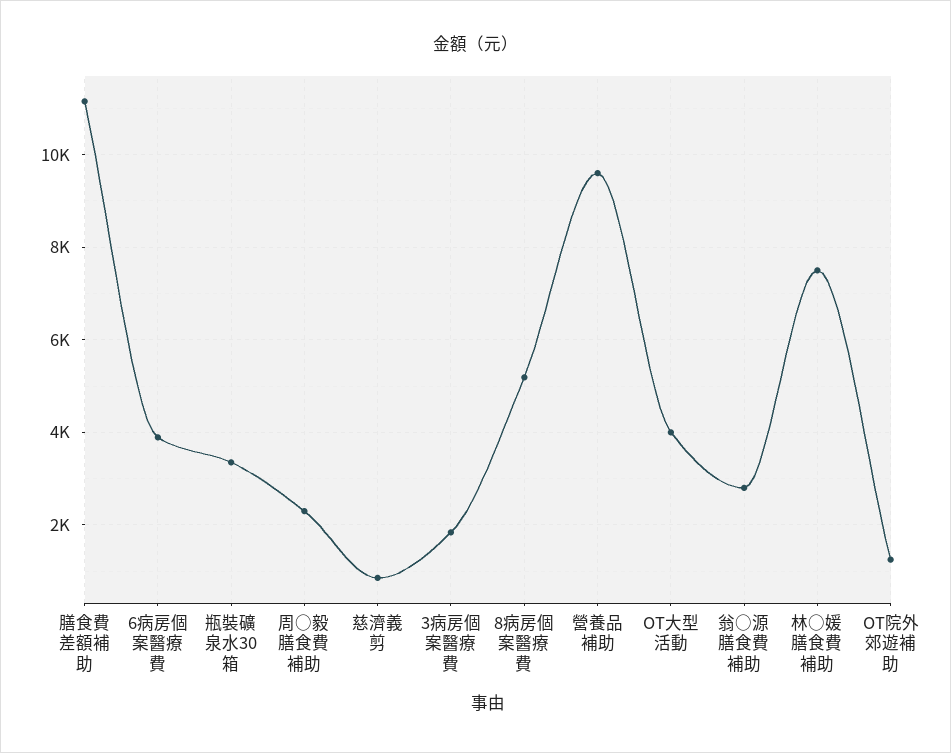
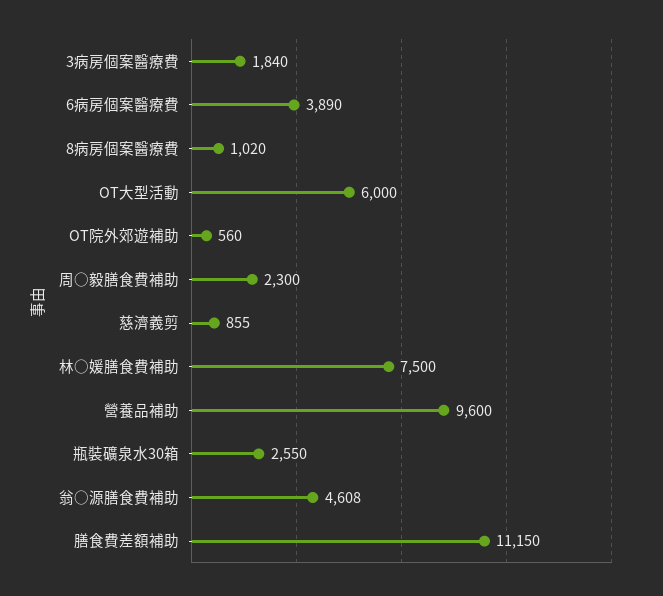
  {
    "膳食費差額補助": 11150,
    "6病房個案醫療費": 3890,
-   "瓶裝礦泉水30箱": 3400,
+   "瓶裝礦泉水30箱": 2550,
    "周○毅膳食費補助": 2300,
    "慈濟義剪": 855,
    "3病房個案醫療費": 1840,
-   "8病房個案醫療費": 5200,
+   "8病房個案醫療費": 1020,
    "營養品補助": 9600,
-   "OT大型活動": 4000,
+   "OT大型活動": 6000,
-   "翁○源膳食費補助": 2800,
+   "翁○源膳食費補助": 4608,
    "林○媛膳食費補助": 7500,
-   "OT院外郊遊補助": 1200
+   "OT院外郊遊補助": 560
  }

